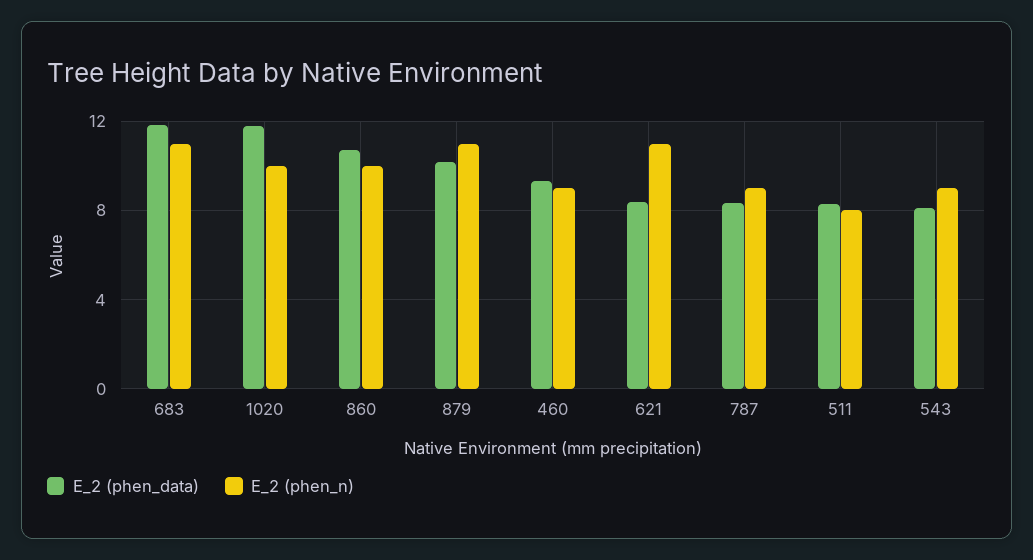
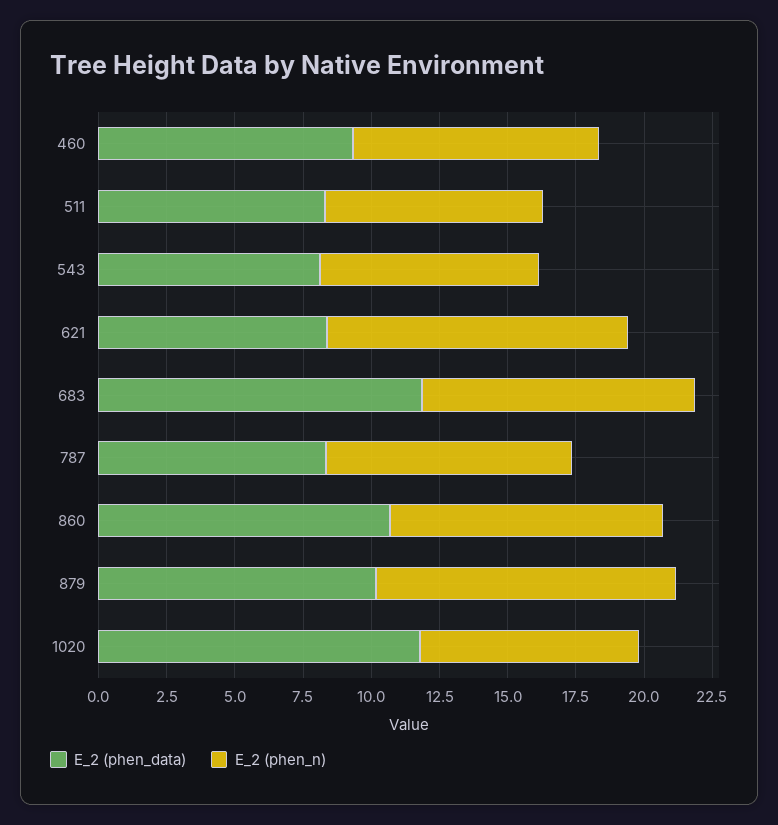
  {
    "E_2 (phen_data)": {
      "683": 12,
      "1020": 12,
      "860": 10.5,
      "879": 10,
      "460": 9.5,
      "621": 8.5,
      "787": 8.5,
      "511": 8.5,
      "543": 8
    },
    "E_2 (phen_n)": {
-     "683": 11,
+     "683": 10,
-     "1020": 10,
+     "1020": 8,
      "860": 10,
      "879": 11,
      "460": 9,
      "621": 11,
      "787": 9,
      "511": 8,
-     "543": 9
+     "543": 8
    }
  }

